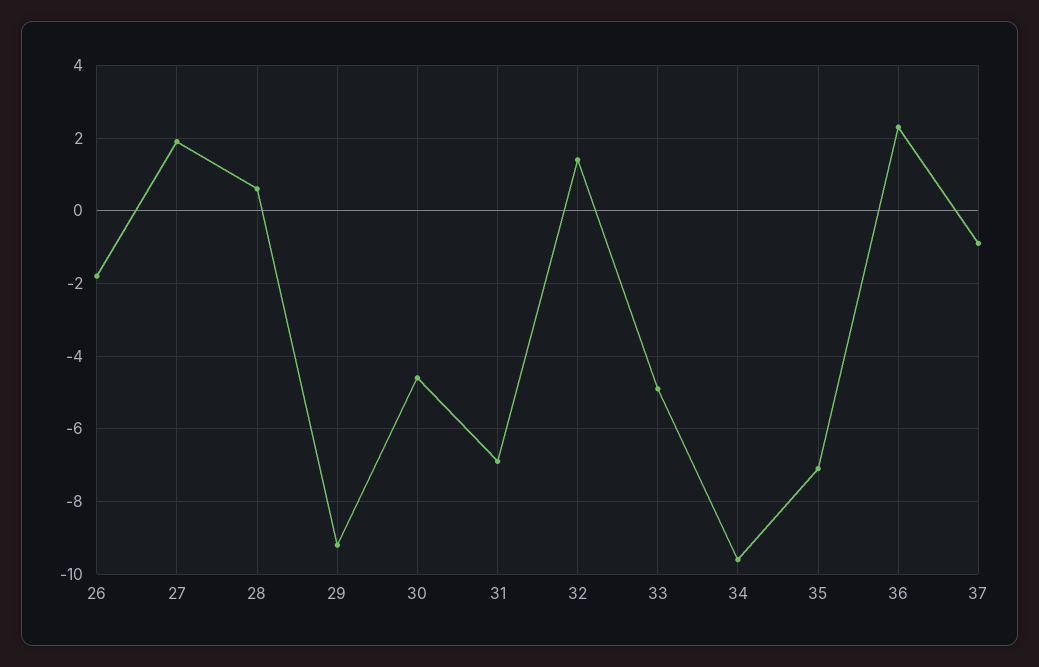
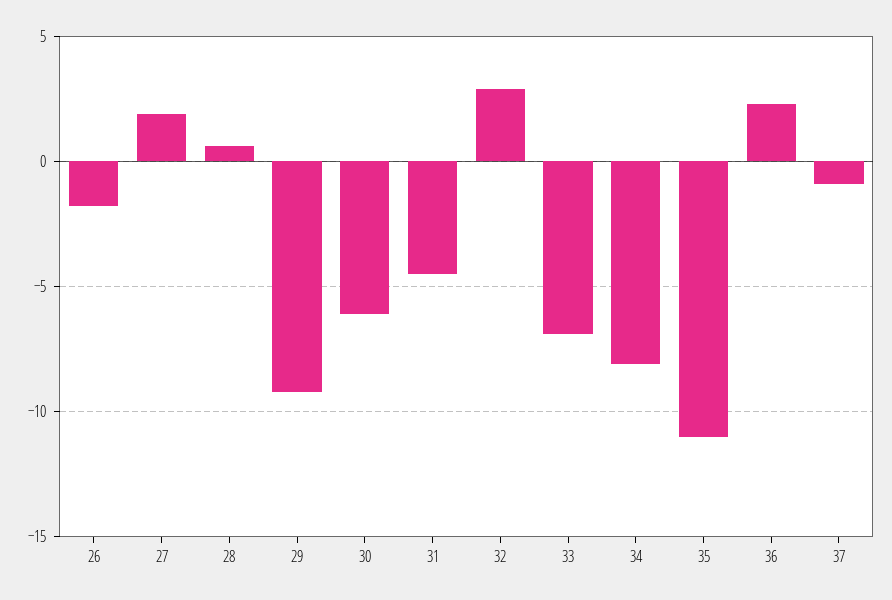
  {
    "26": -2,
    "27": 2,
    "28": 0.5,
    "29": -9,
-   "30": -4.5,
+   "30": -6,
-   "31": -7,
+   "31": -4.5,
-   "32": 1.5,
+   "32": 3,
-   "33": -5,
+   "33": -7,
-   "34": -9.5,
+   "34": -8,
-   "35": -7,
+   "35": -11,
    "36": 2.5,
    "37": -1
  }

